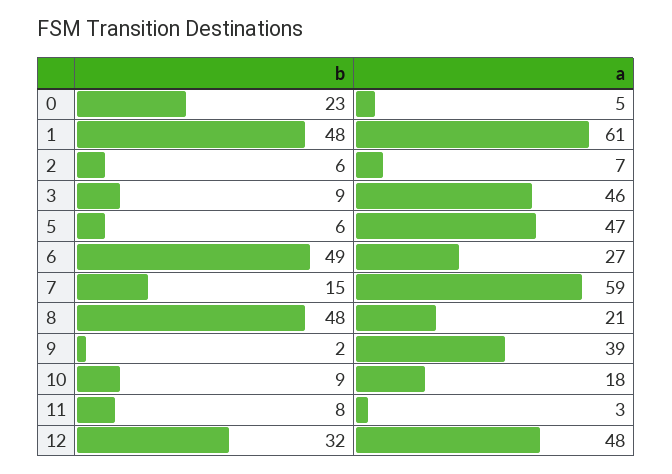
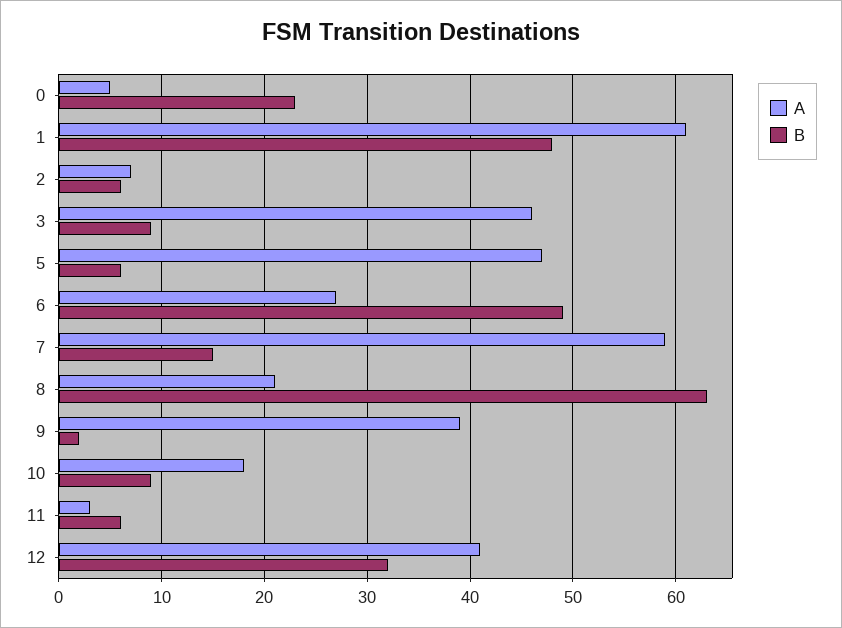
  {
    "b": {
      "0": 23,
      "1": 48,
      "2": 6,
      "3": 9,
      "5": 6,
      "6": 49,
      "7": 15,
-     "8": 48,
+     "8": 63,
      "9": 2,
      "10": 9,
-     "11": 8,
+     "11": 6,
      "12": 32
    },
    "a": {
      "0": 5,
      "1": 61,
      "2": 7,
      "3": 46,
      "5": 47,
      "6": 27,
      "7": 59,
      "8": 21,
      "9": 39,
      "10": 18,
      "11": 3,
-     "12": 48
+     "12": 41
    }
  }

